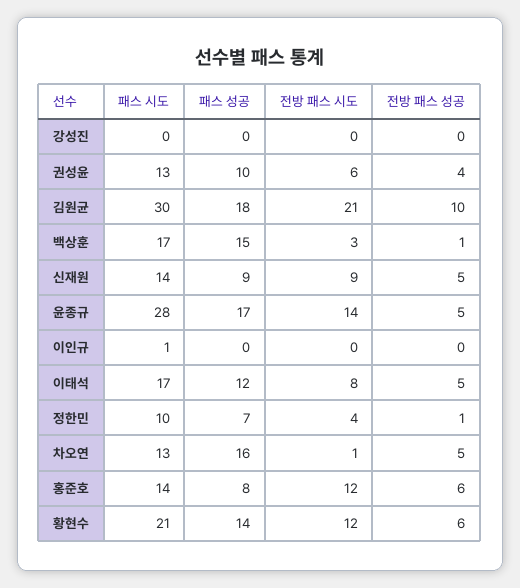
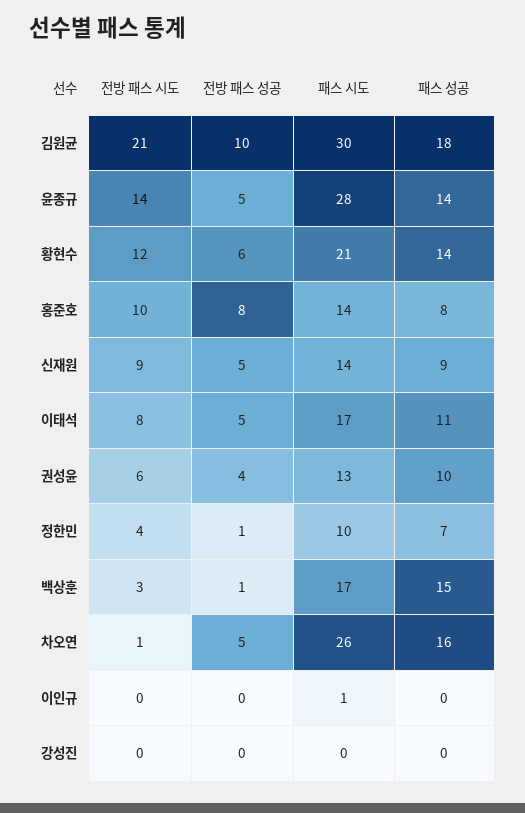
  {
    "패스 시도": {
      "강성진": 0,
      "권성윤": 13,
      "김원균": 30,
      "백상훈": 17,
      "신재원": 14,
      "윤종규": 28,
      "이인규": 1,
      "이태석": 17,
      "정한민": 10,
-     "차오연": 13,
+     "차오연": 26,
      "홍준호": 14,
      "황현수": 21
    },
    "패스 성공": {
      "강성진": 0,
      "권성윤": 10,
      "김원균": 18,
      "백상훈": 15,
      "신재원": 9,
-     "윤종규": 17,
+     "윤종규": 14,
      "이인규": 0,
-     "이태석": 12,
+     "이태석": 11,
      "정한민": 7,
      "차오연": 16,
      "홍준호": 8,
      "황현수": 14
    },
    "전방 패스 시도": {
      "강성진": 0,
      "권성윤": 6,
      "김원균": 21,
      "백상훈": 3,
      "신재원": 9,
      "윤종규": 14,
      "이인규": 0,
      "이태석": 8,
      "정한민": 4,
      "차오연": 1,
-     "홍준호": 12,
+     "홍준호": 10,
      "황현수": 12
    },
    "전방 패스 성공": {
      "강성진": 0,
      "권성윤": 4,
      "김원균": 10,
      "백상훈": 1,
      "신재원": 5,
      "윤종규": 5,
      "이인규": 0,
      "이태석": 5,
      "정한민": 1,
      "차오연": 5,
-     "홍준호": 6,
+     "홍준호": 8,
      "황현수": 6
    }
  }

